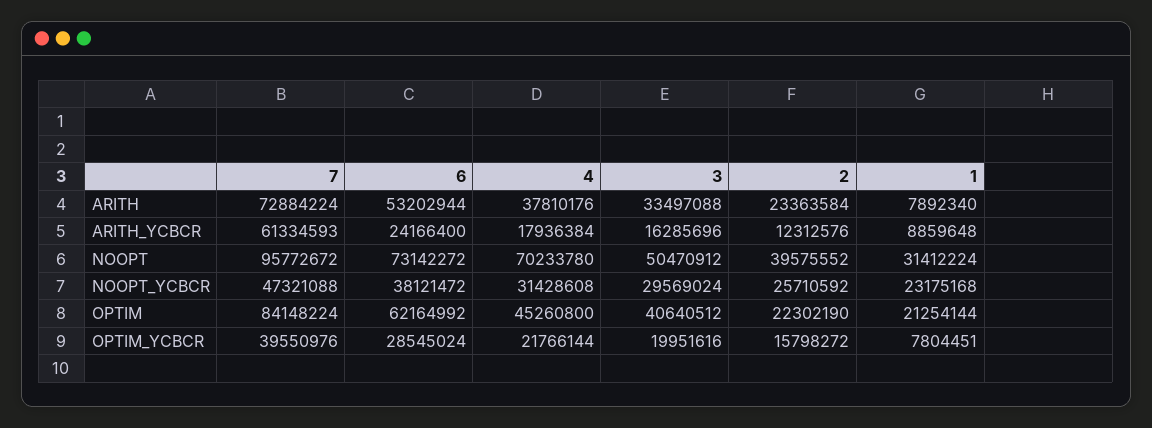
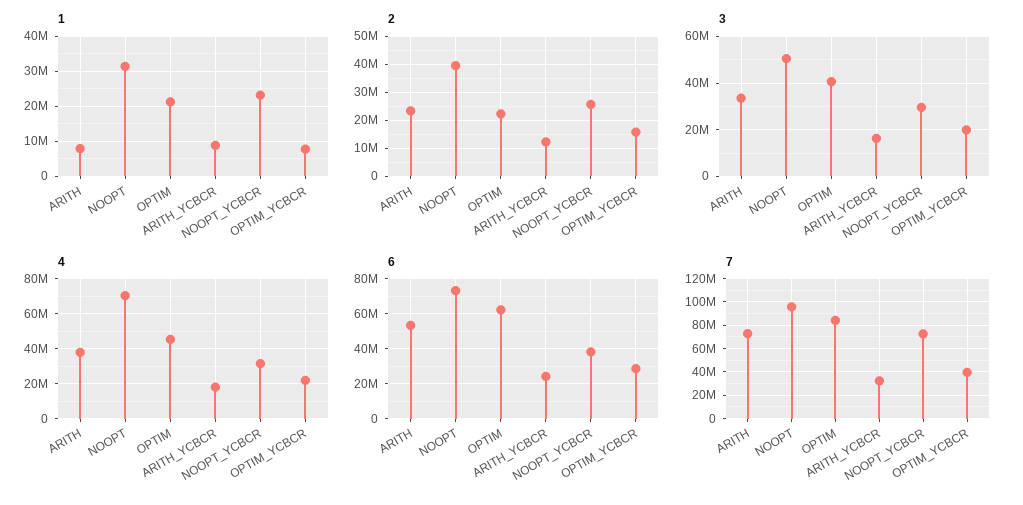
  {
    "7": {
      "ARITH": 72884224,
-     "ARITH_YCBCR": 61334593,
+     "ARITH_YCBCR": 30000000,
      "NOOPT": 95772672,
-     "NOOPT_YCBCR": 47321088,
+     "NOOPT_YCBCR": 70000000,
      "OPTIM": 84148224,
      "OPTIM_YCBCR": 39550976
    },
    "6": {
      "ARITH": 53202944,
      "ARITH_YCBCR": 24166400,
      "NOOPT": 73142272,
      "NOOPT_YCBCR": 38121472,
      "OPTIM": 62164992,
      "OPTIM_YCBCR": 28545024
    },
    "4": {
      "ARITH": 37810176,
      "ARITH_YCBCR": 17936384,
      "NOOPT": 70233780,
      "NOOPT_YCBCR": 31428608,
      "OPTIM": 45260800,
      "OPTIM_YCBCR": 21766144
    },
    "3": {
      "ARITH": 33497088,
      "ARITH_YCBCR": 16285696,
      "NOOPT": 50470912,
      "NOOPT_YCBCR": 29569024,
      "OPTIM": 40640512,
      "OPTIM_YCBCR": 19951616
    },
    "2": {
      "ARITH": 23363584,
      "ARITH_YCBCR": 12312576,
      "NOOPT": 39575552,
      "NOOPT_YCBCR": 25710592,
      "OPTIM": 22302190,
      "OPTIM_YCBCR": 15798272
    },
    "1": {
      "ARITH": 7892340,
      "ARITH_YCBCR": 8859648,
      "NOOPT": 31412224,
      "NOOPT_YCBCR": 23175168,
      "OPTIM": 21254144,
      "OPTIM_YCBCR": 7804451
    }
  }

